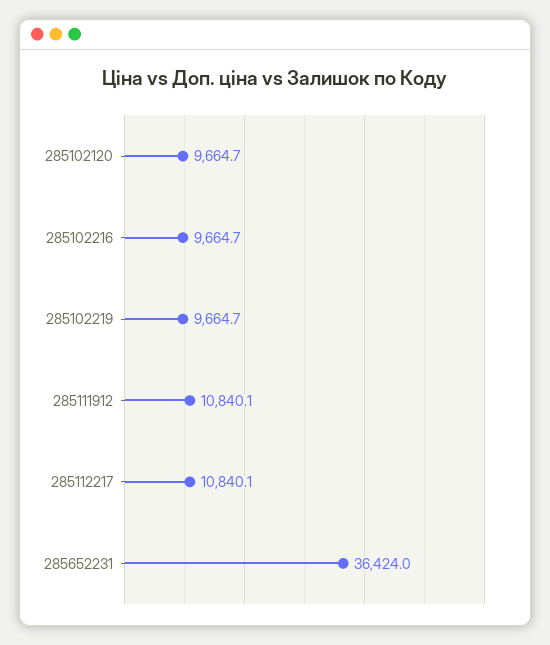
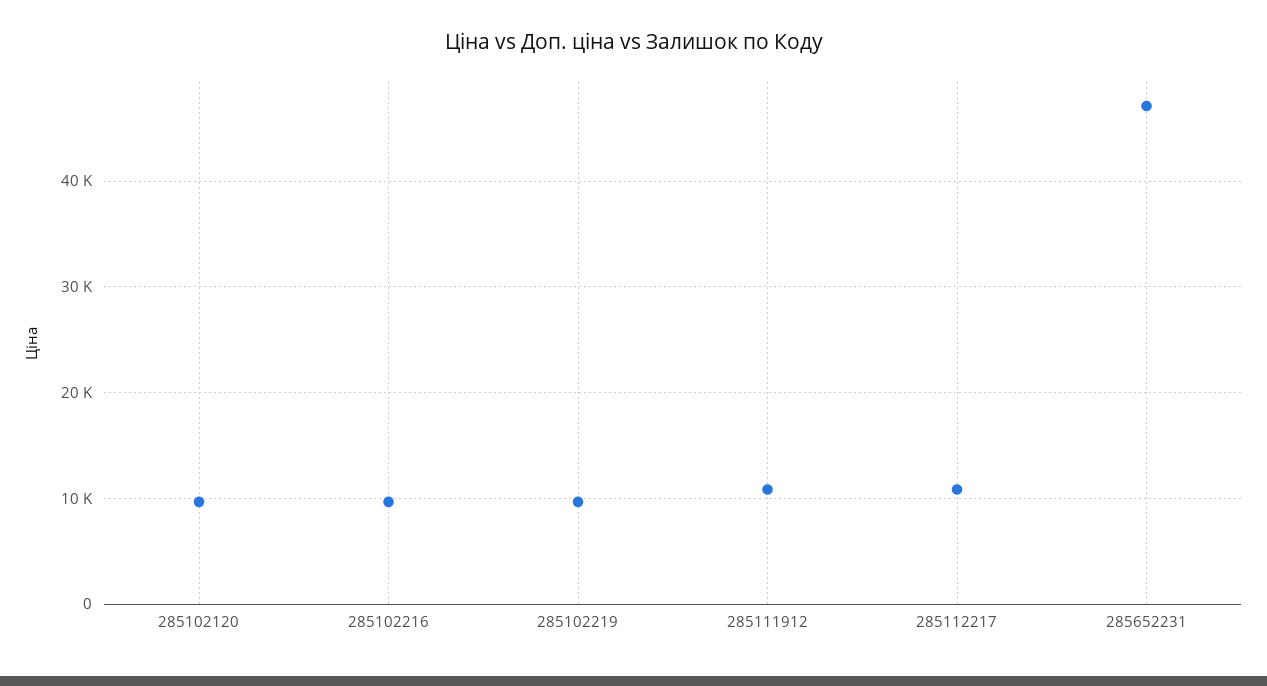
  {
    "285102120": 9664.7,
    "285102216": 9664.7,
    "285102219": 9664.7,
    "285111912": 10840.1,
    "285112217": 10840.1,
-   "285652231": 36424
+   "285652231": 47000
  }

